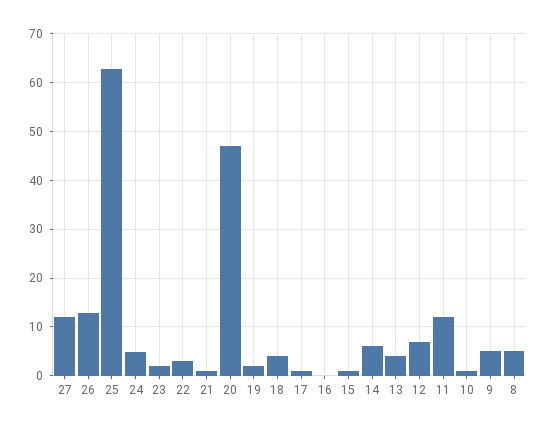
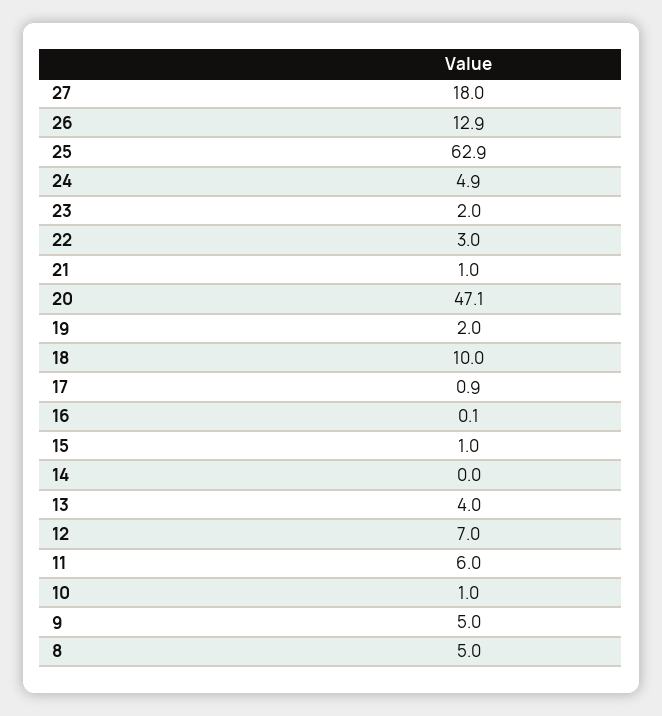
  {
-   "27": 12,
+   "27": 18,
    "26": 12.9,
    "25": 62.9,
    "24": 4.9,
    "23": 2,
    "22": 3,
    "21": 1,
    "20": 47.1,
    "19": 2,
-   "18": 4,
+   "18": 10,
    "17": 0.9,
    "16": 0.1,
    "15": 1,
-   "14": 6,
+   "14": 0,
    "13": 4,
    "12": 7,
-   "11": 12,
+   "11": 6,
    "10": 1,
    "9": 5,
    "8": 5
  }

